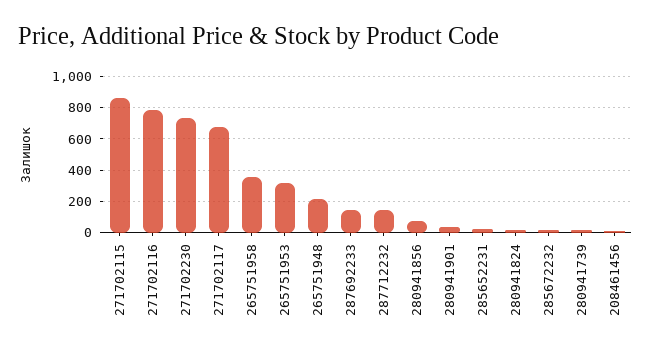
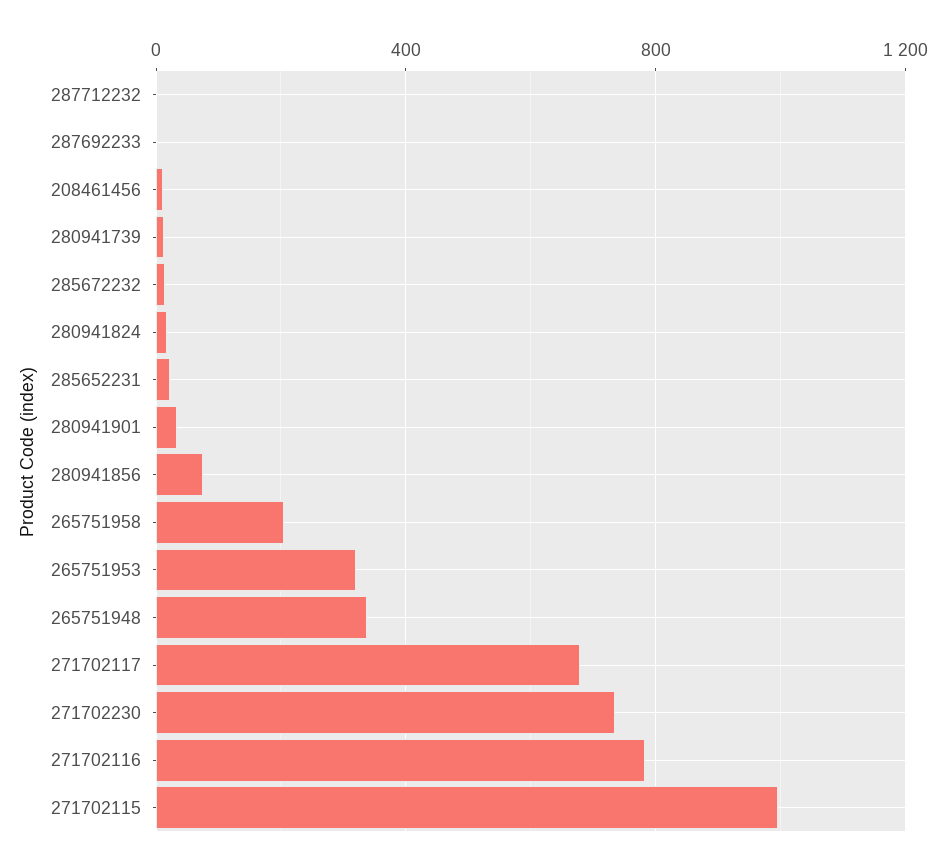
  {
-   "271702115": 850,
+   "271702115": 1000,
    "271702116": 800,
    "271702230": 750,
    "271702117": 700,
-   "265751958": 350,
+   "265751958": 200,
    "265751953": 300,
-   "265751948": 200,
+   "265751948": 350,
-   "287692233": 150,
+   "287692233": 0,
-   "287712232": 150,
+   "287712232": 0,
    "280941856": 100,
    "280941901": 50,
    "285652231": 0,
    "280941824": 0,
    "285672232": 0,
    "280941739": 0,
    "208461456": 0
  }

